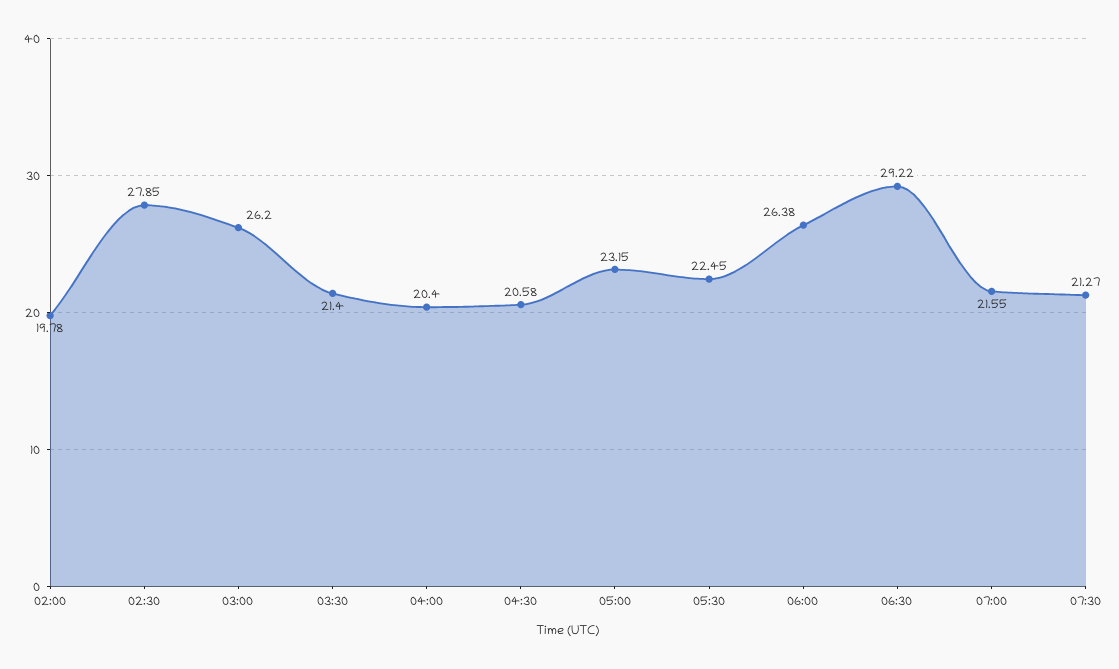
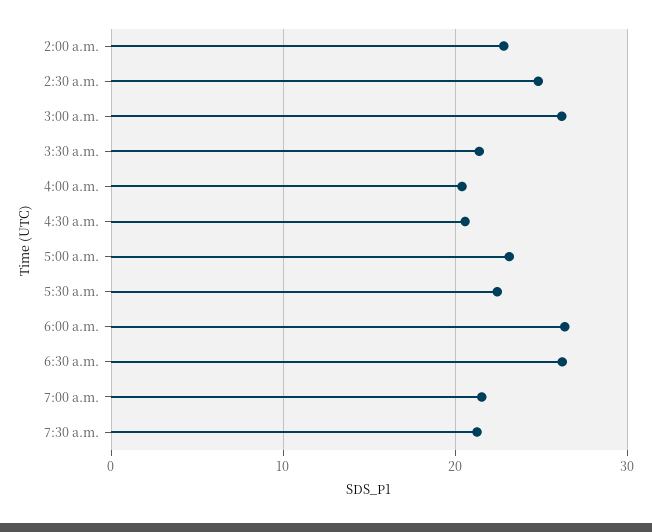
  {
-   "02:00": 19.78,
+   "02:00": 23,
-   "02:30": 27.85,
+   "02:30": 25,
    "03:00": 26.2,
    "03:30": 21.4,
    "04:00": 20.4,
    "04:30": 20.58,
    "05:00": 23.15,
    "05:30": 22.45,
    "06:00": 26.38,
-   "06:30": 29.22,
+   "06:30": 26,
    "07:00": 21.55,
    "07:30": 21.27
  }

